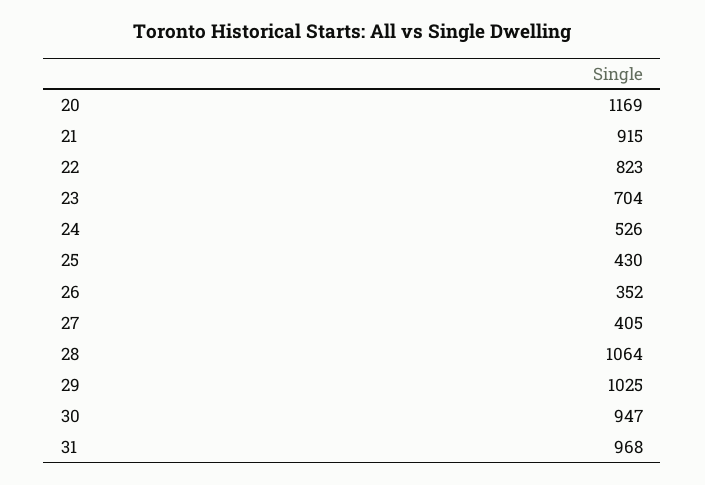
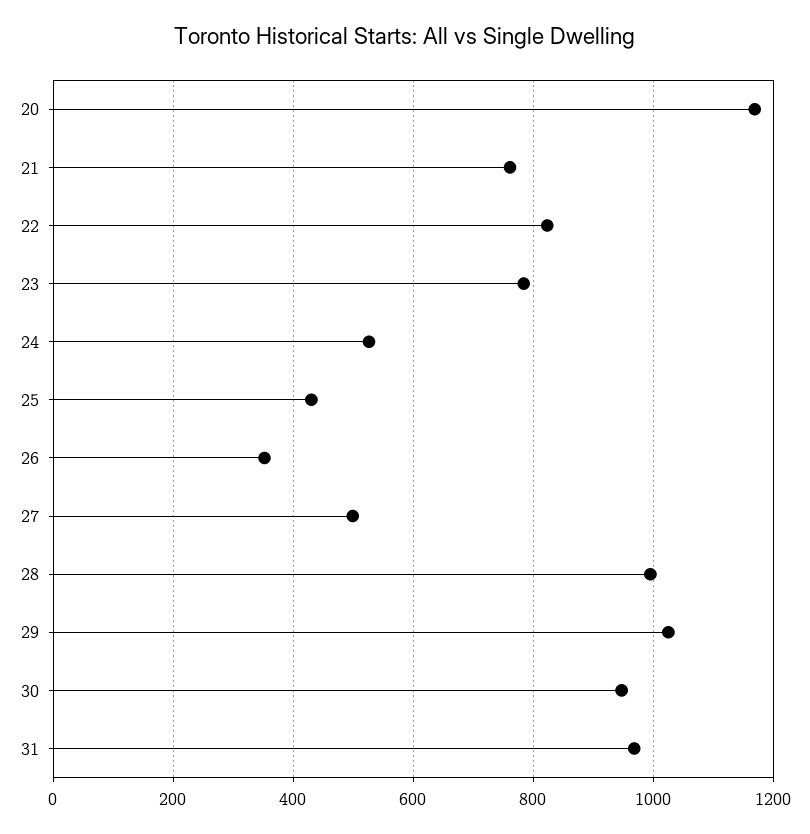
  {
    "20": 1169,
-   "21": 915,
+   "21": 760,
    "22": 823,
-   "23": 704,
+   "23": 780,
    "24": 526,
    "25": 430,
    "26": 352,
-   "27": 405,
+   "27": 500,
-   "28": 1064,
+   "28": 1000,
    "29": 1025,
    "30": 947,
    "31": 968
  }

